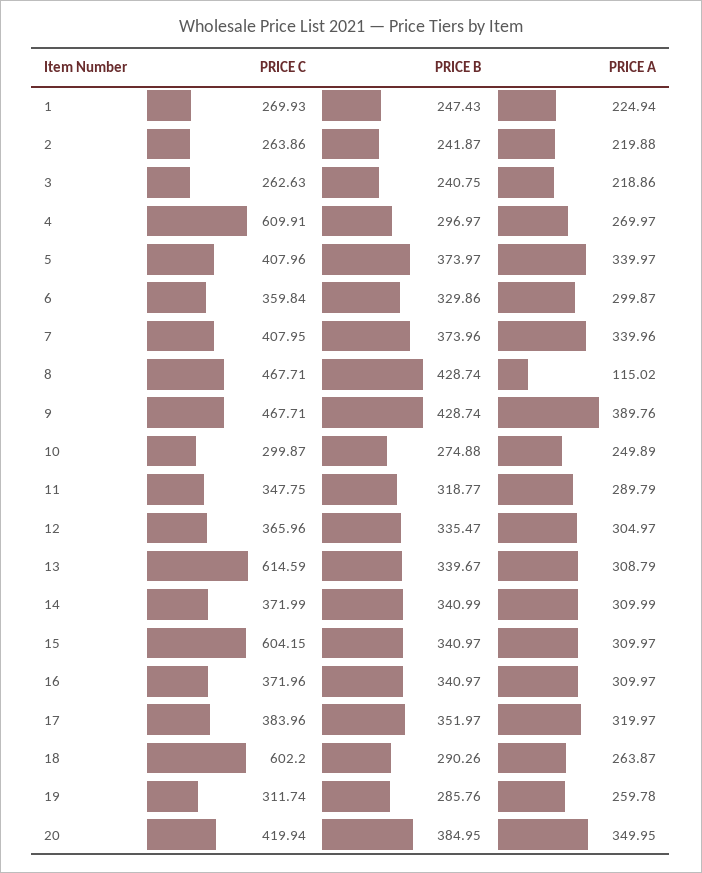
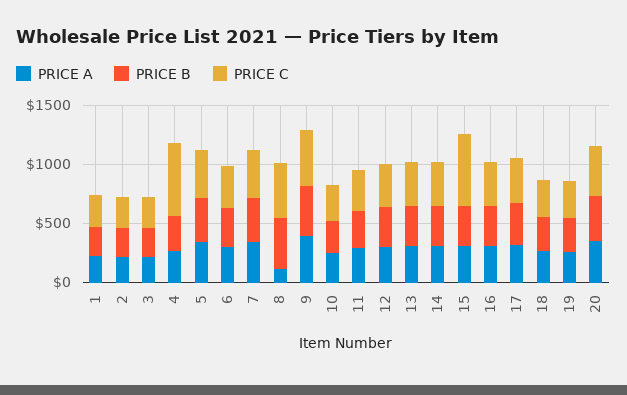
  {
    "PRICE C": {
      "1": 269.93,
      "2": 263.86,
      "3": 262.63,
      "4": 609.91,
      "5": 407.96,
      "6": 359.84,
      "7": 407.95,
      "8": 467.71,
      "9": 467.71,
      "10": 299.87,
      "11": 347.75,
      "12": 365.96,
-     "13": 614.59,
+     "13": 400,
      "14": 371.99,
      "15": 604.15,
      "16": 371.96,
      "17": 383.96,
-     "18": 602.2,
+     "18": 300,
      "19": 311.74,
      "20": 419.94
    },
    "PRICE B": {
      "1": 247.43,
      "2": 241.87,
      "3": 240.75,
      "4": 296.97,
      "5": 373.97,
      "6": 329.86,
      "7": 373.96,
      "8": 428.74,
      "9": 428.74,
      "10": 274.88,
      "11": 318.77,
      "12": 335.47,
      "13": 339.67,
      "14": 340.99,
      "15": 340.97,
      "16": 340.97,
      "17": 351.97,
      "18": 290.26,
      "19": 285.76,
      "20": 384.95
    },
    "PRICE A": {
      "1": 224.94,
      "2": 219.88,
      "3": 218.86,
      "4": 269.97,
      "5": 339.97,
      "6": 299.87,
      "7": 339.96,
      "8": 115.02,
      "9": 389.76,
      "10": 249.89,
      "11": 289.79,
      "12": 304.97,
      "13": 308.79,
      "14": 309.99,
      "15": 309.97,
      "16": 309.97,
      "17": 319.97,
      "18": 263.87,
      "19": 259.78,
      "20": 349.95
    }
  }

